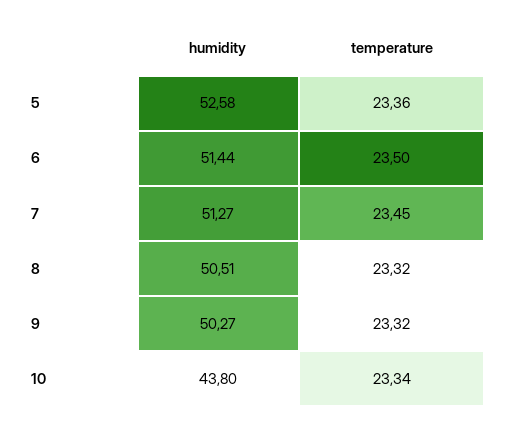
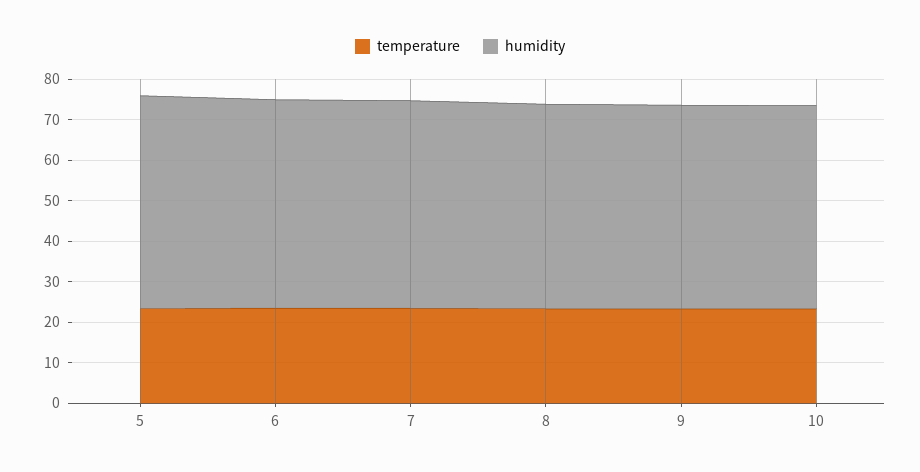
  {
    "humidity": {
      "5": 52.58,
      "6": 51.44,
      "7": 51.27,
      "8": 50.51,
      "9": 50.27,
-     "10": 43.8
+     "10": 50
    },
    "temperature": {
      "5": 23.36,
      "6": 23.5,
      "7": 23.45,
      "8": 23.32,
      "9": 23.32,
      "10": 23.34
    }
  }

